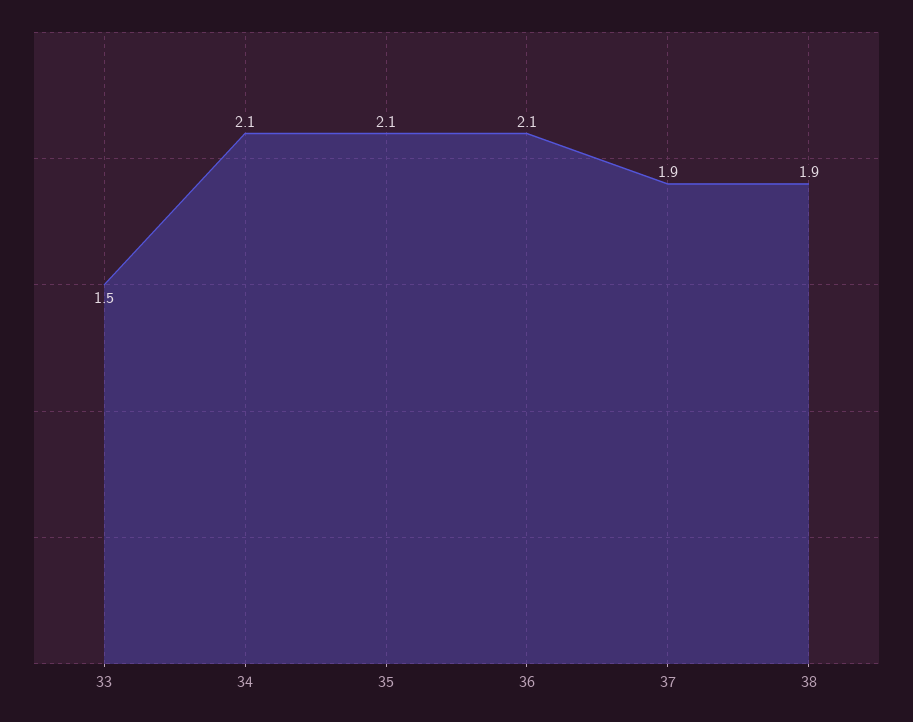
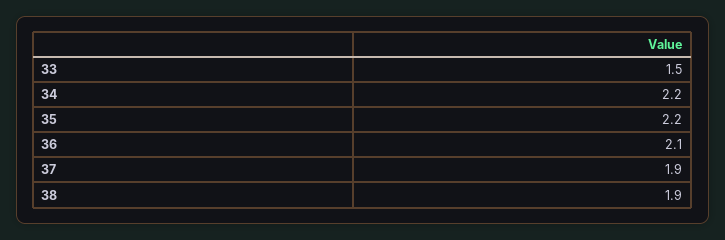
  {
    "33": 1.5,
-   "34": 2.1,
+   "34": 2.2,
-   "35": 2.1,
+   "35": 2.2,
    "36": 2.1,
    "37": 1.9,
    "38": 1.9
  }

